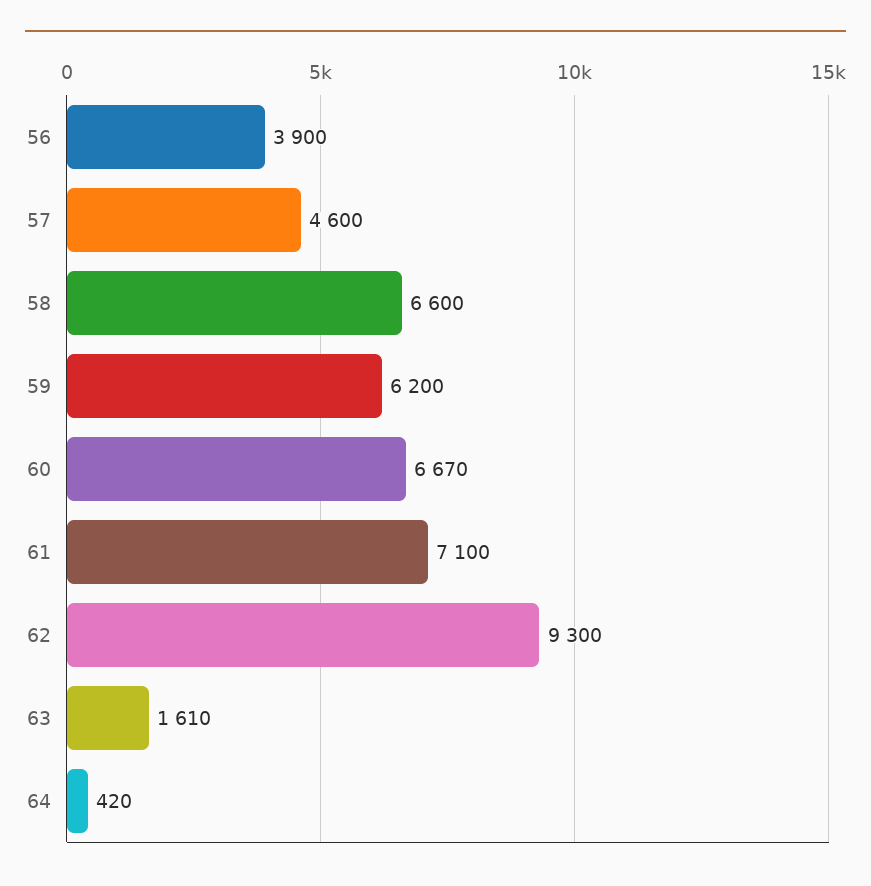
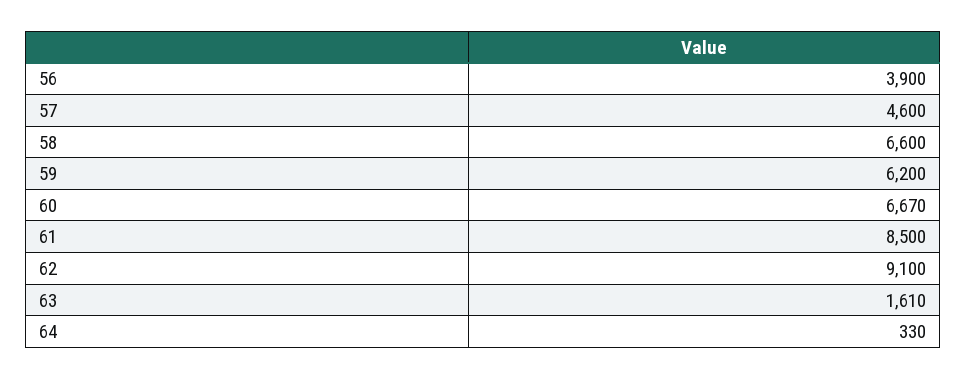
  {
    "56": 3900,
    "57": 4600,
    "58": 6600,
    "59": 6200,
    "60": 6670,
-   "61": 7100,
+   "61": 8500,
-   "62": 9300,
+   "62": 9100,
    "63": 1610,
-   "64": 420
+   "64": 330
  }

